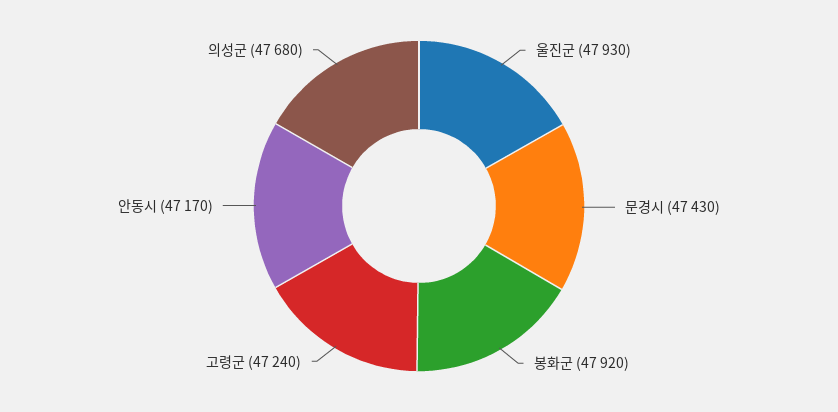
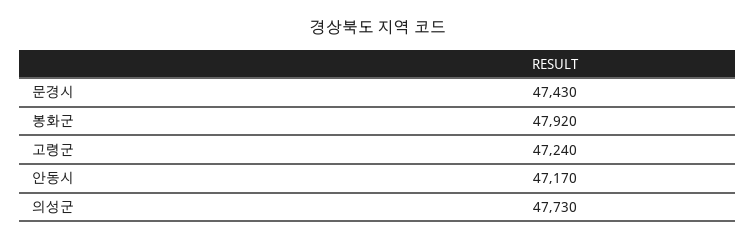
  {
-   "울진군": 47930,
    "문경시": 47430,
    "봉화군": 47920,
    "고령군": 47240,
    "안동시": 47170,
-   "의성군": 47680
+   "의성군": 47730
  }

